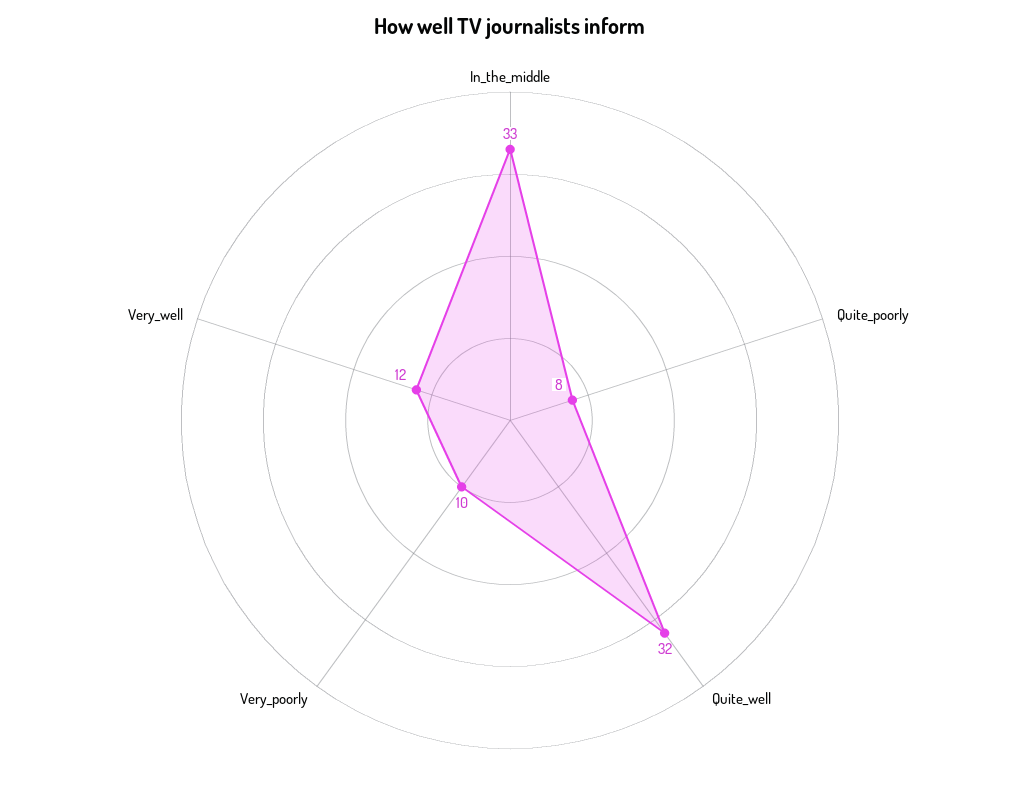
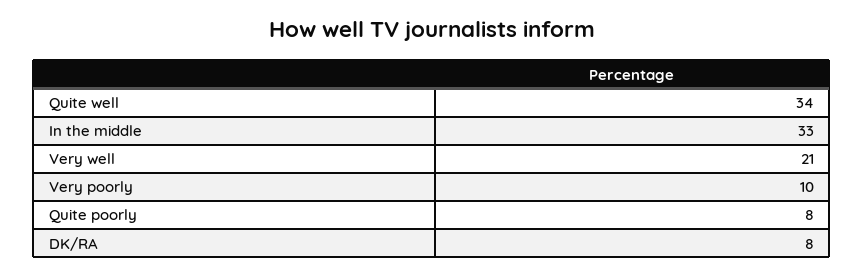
  {
    "In_the_middle": 33,
    "Quite_poorly": 8,
-   "Quite_well": 32,
+   "Quite_well": 34,
    "Very_poorly": 10,
-   "Very_well": 12
+   "Very_well": 21,
+   "DK/RA": 8
  }

